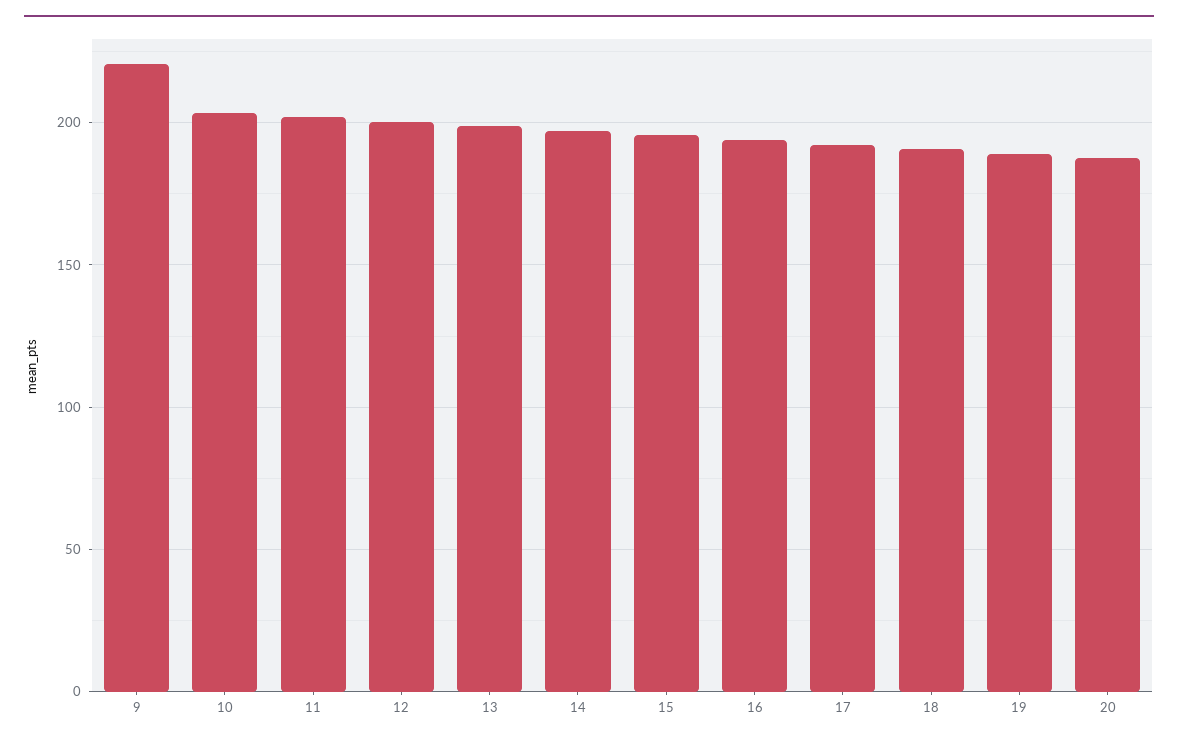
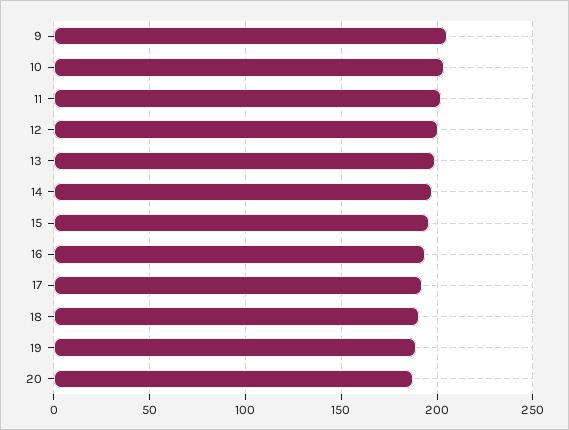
  {
-   "9": 220,
+   "9": 205,
    "10": 205,
    "11": 200,
    "12": 200,
    "13": 200,
    "14": 195,
    "15": 195,
    "16": 195,
    "17": 190,
    "18": 190,
    "19": 190,
    "20": 190
  }

